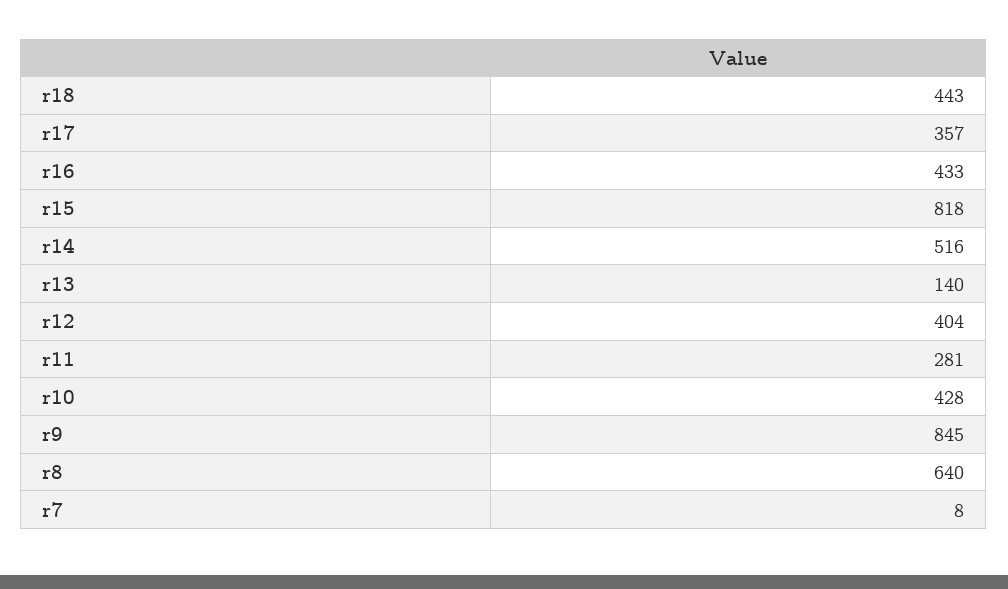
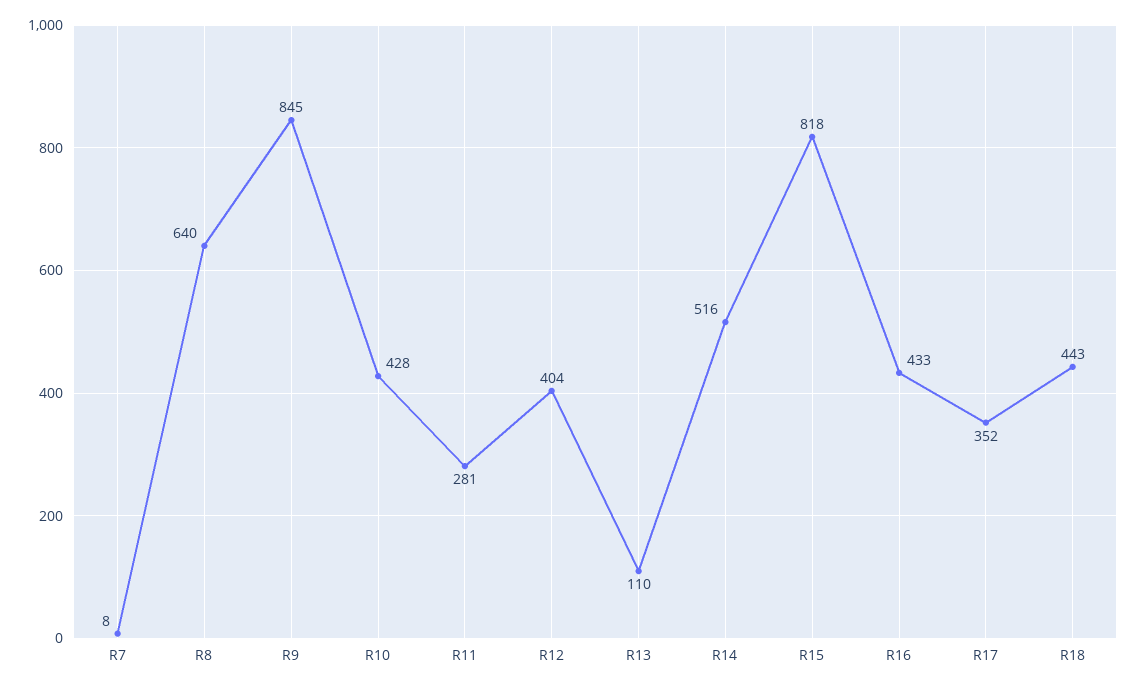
  {
    "r18": 443,
-   "r17": 357,
+   "r17": 352,
    "r16": 433,
    "r15": 818,
    "r14": 516,
-   "r13": 140,
+   "r13": 110,
    "r12": 404,
    "r11": 281,
    "r10": 428,
    "r9": 845,
    "r8": 640,
    "r7": 8
  }

